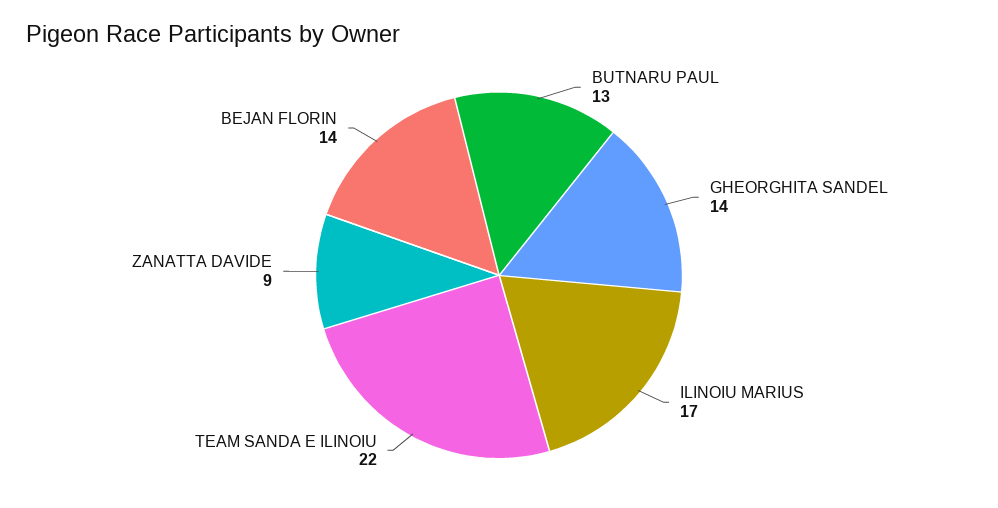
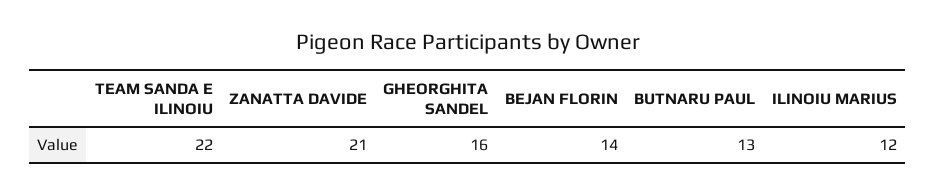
  {
    "BUTNARU PAUL": 13,
-   "GHEORGHITA SANDEL": 14,
+   "GHEORGHITA SANDEL": 16,
-   "ILINOIU MARIUS": 17,
+   "ILINOIU MARIUS": 12,
    "TEAM SANDA E ILINOIU": 22,
-   "ZANATTA DAVIDE": 9,
+   "ZANATTA DAVIDE": 21,
    "BEJAN FLORIN": 14
  }

